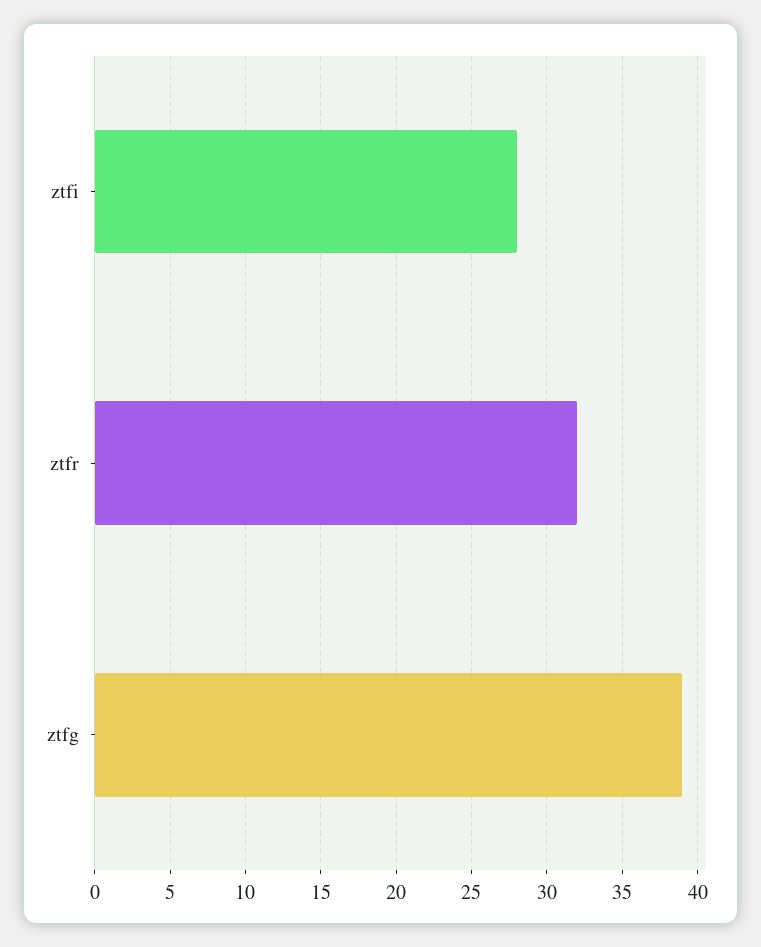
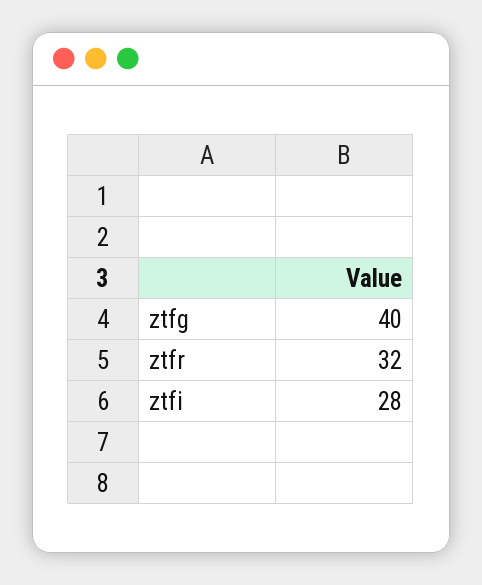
  {
    "ztfi": 28,
    "ztfr": 32,
-   "ztfg": 39
+   "ztfg": 40
  }

